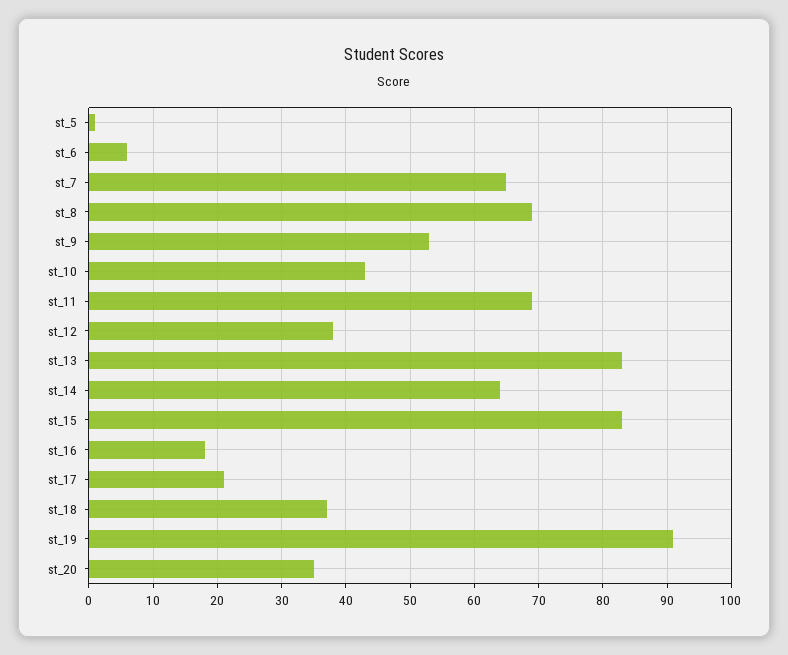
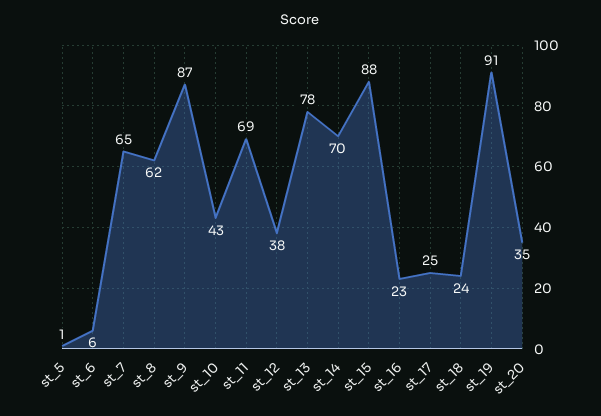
  {
    "st_5": 1,
    "st_6": 6,
    "st_7": 65,
-   "st_8": 69,
+   "st_8": 62,
-   "st_9": 53,
+   "st_9": 87,
    "st_10": 43,
    "st_11": 69,
    "st_12": 38,
-   "st_13": 83,
+   "st_13": 78,
-   "st_14": 64,
+   "st_14": 70,
-   "st_15": 83,
+   "st_15": 88,
-   "st_16": 18,
+   "st_16": 23,
-   "st_17": 21,
+   "st_17": 25,
-   "st_18": 37,
+   "st_18": 24,
    "st_19": 91,
    "st_20": 35
  }

